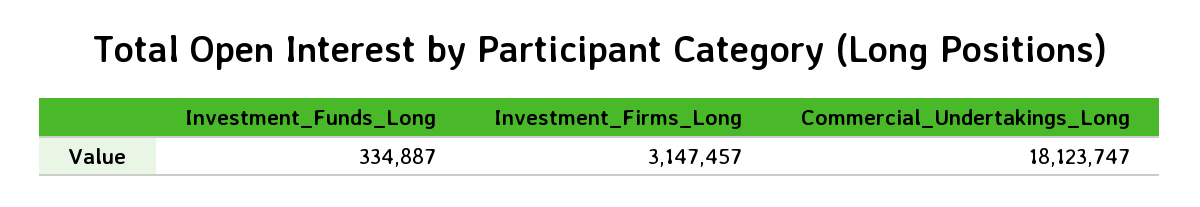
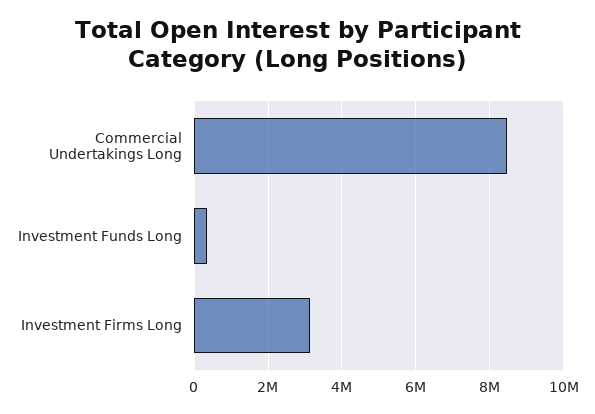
  {
    "Investment_Funds_Long": 334887,
    "Investment_Firms_Long": 3147457,
-   "Commercial_Undertakings_Long": 18123747
+   "Commercial_Undertakings_Long": 8400000
  }

